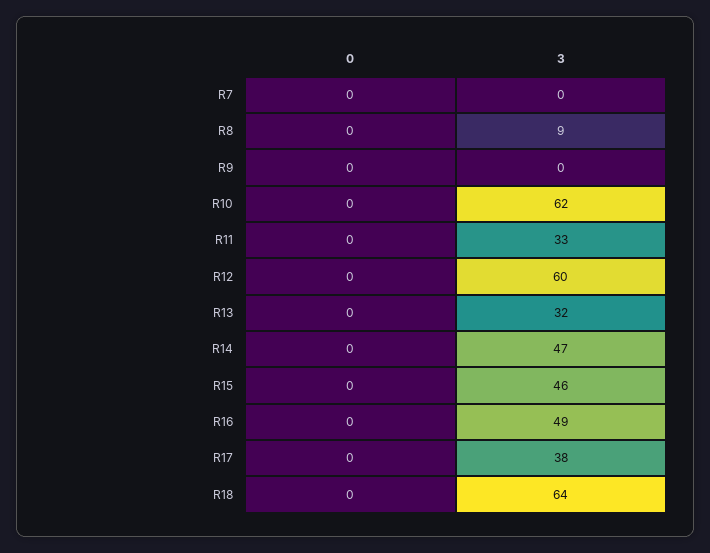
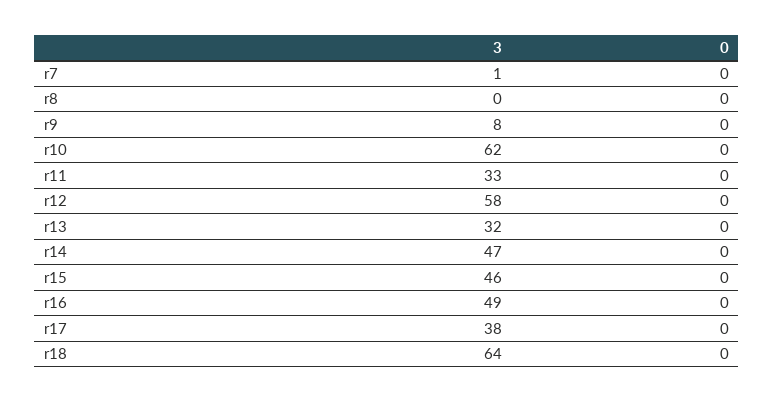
  {
    "0": {
      "R7": 0,
      "R8": 0,
      "R9": 0,
      "R10": 0,
      "R11": 0,
      "R12": 0,
      "R13": 0,
      "R14": 0,
      "R15": 0,
      "R16": 0,
      "R17": 0,
      "R18": 0
    },
    "3": {
-     "R7": 0,
+     "R7": 1,
-     "R8": 9,
+     "R8": 0,
-     "R9": 0,
+     "R9": 8,
      "R10": 62,
      "R11": 33,
-     "R12": 60,
+     "R12": 58,
      "R13": 32,
      "R14": 47,
      "R15": 46,
      "R16": 49,
      "R17": 38,
      "R18": 64
    }
  }

